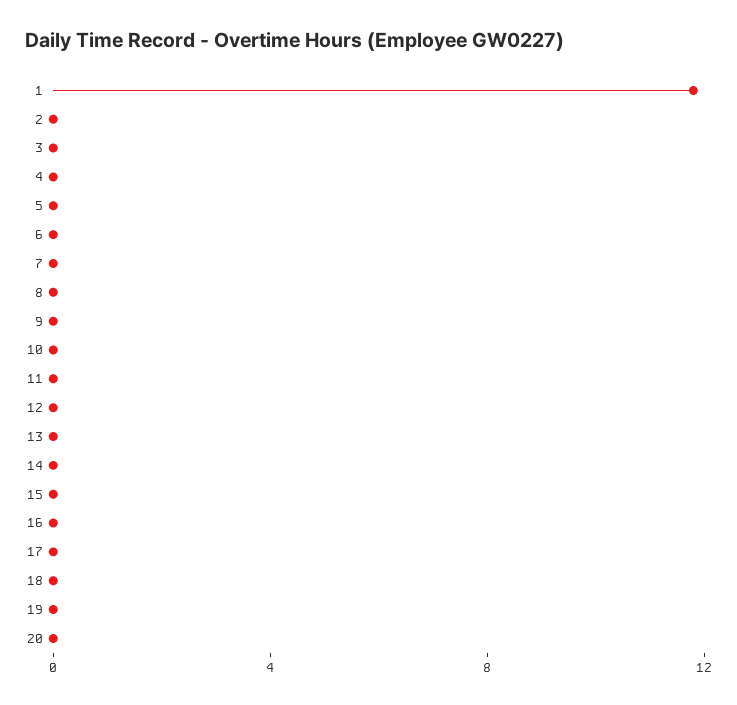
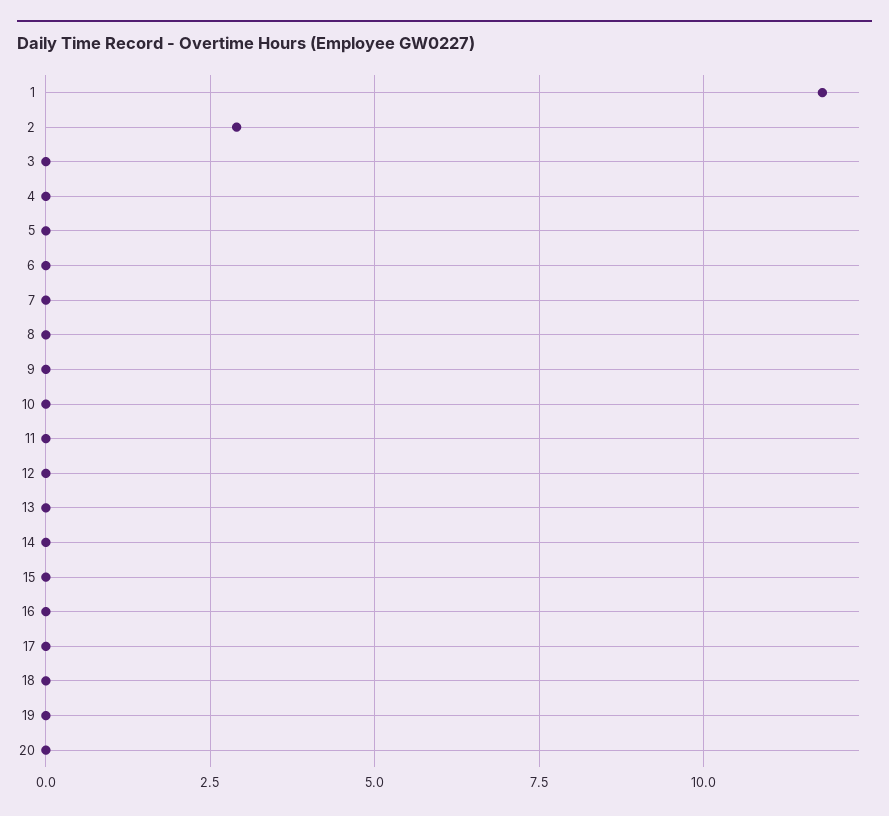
  {
    "1": 12,
-   "2": 0,
+   "2": 3,
    "3": 0,
    "4": 0,
    "5": 0,
    "6": 0,
    "7": 0,
    "8": 0,
    "9": 0,
    "10": 0,
    "11": 0,
    "12": 0,
    "13": 0,
    "14": 0,
    "15": 0,
    "16": 0,
    "17": 0,
    "18": 0,
    "19": 0,
    "20": 0
  }

